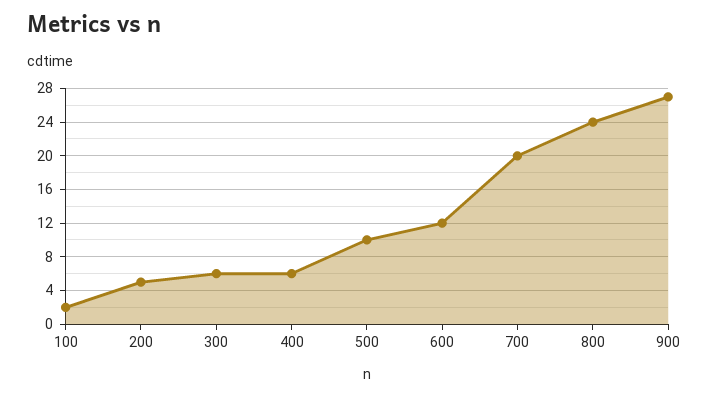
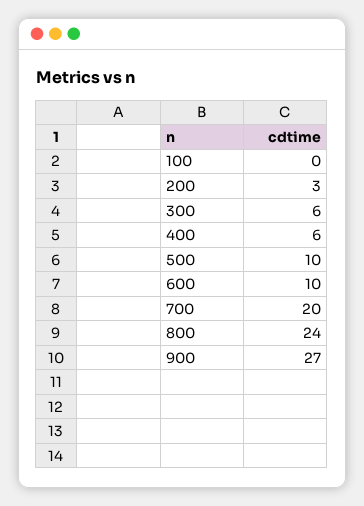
  {
-   "100": 2,
+   "100": 0,
-   "200": 5,
+   "200": 3,
    "300": 6,
    "400": 6,
    "500": 10,
-   "600": 12,
+   "600": 10,
    "700": 20,
    "800": 24,
    "900": 27
  }

